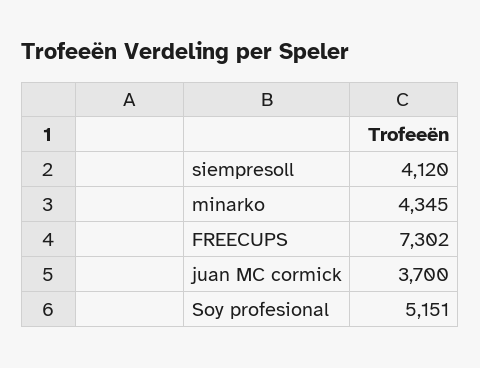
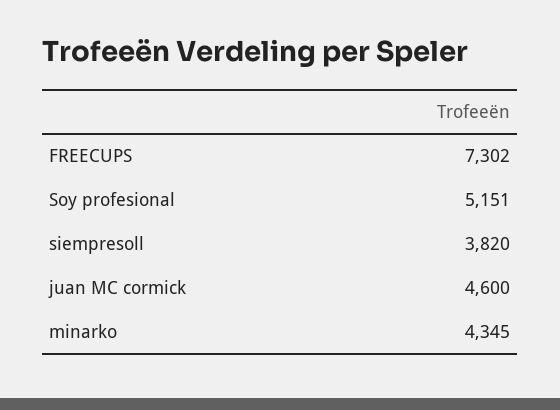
  {
-   "siempresoll": 4120,
+   "siempresoll": 3820,
    "minarko": 4345,
    "FREECUPS": 7302,
-   "juan MC cormick": 3700,
+   "juan MC cormick": 4600,
    "Soy profesional": 5151
  }

